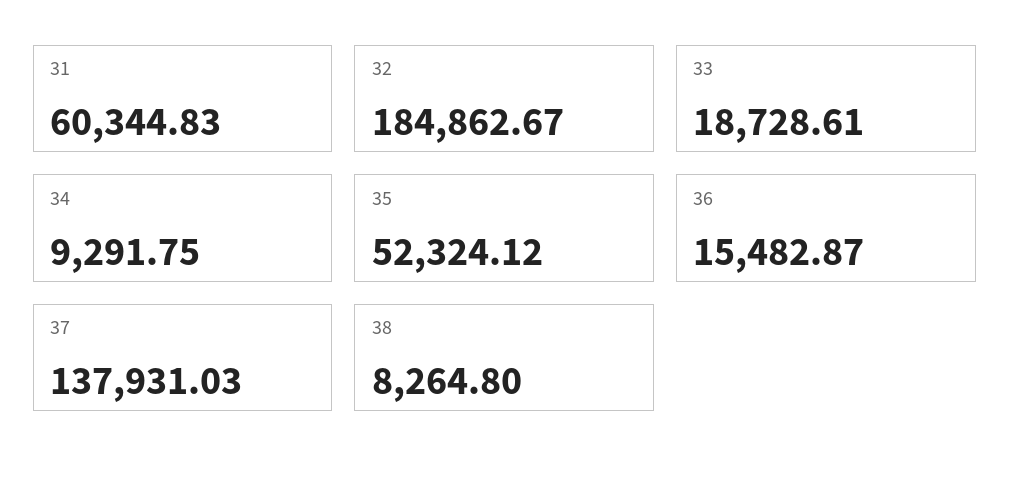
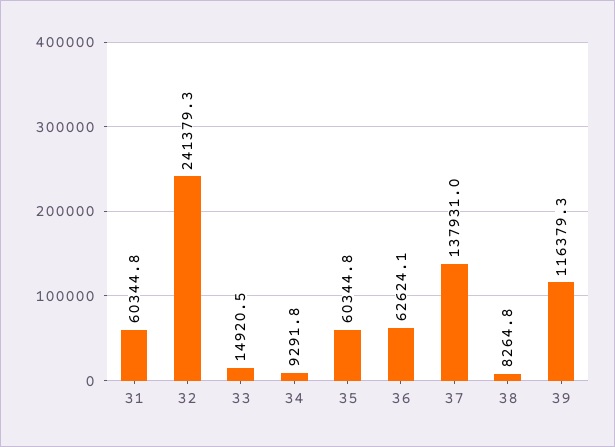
  {
    "31": 60344.83,
-   "32": 184862.67,
+   "32": 241379.3,
-   "33": 18728.61,
+   "33": 14920.5,
    "34": 9291.75,
-   "35": 52324.12,
+   "35": 60344.8,
-   "36": 15482.87,
+   "36": 62624.1,
    "37": 137931.03,
-   "38": 8264.8
+   "38": 8264.8,
+   "39": 116379.3
  }

